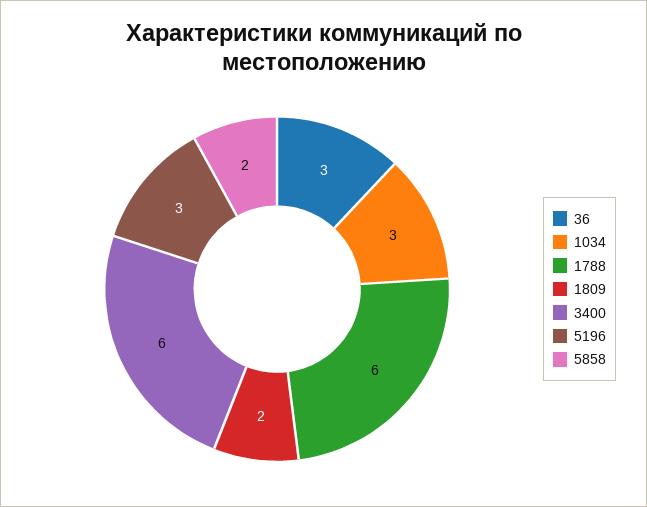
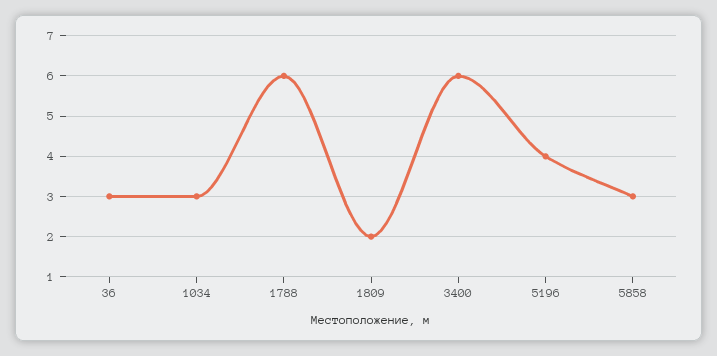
  {
    "36": 3,
    "1034": 3,
    "1788": 6,
    "1809": 2,
    "3400": 6,
-   "5196": 3,
+   "5196": 4,
-   "5858": 2
+   "5858": 3
  }

